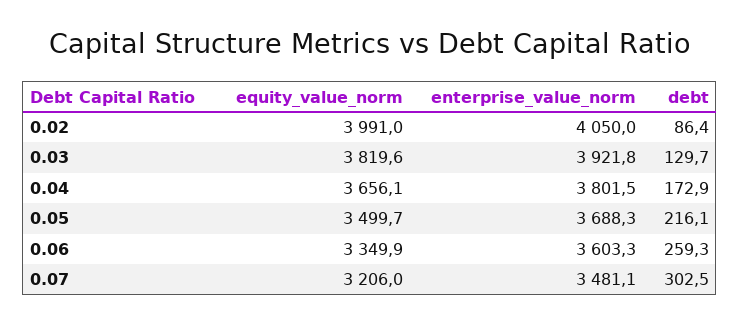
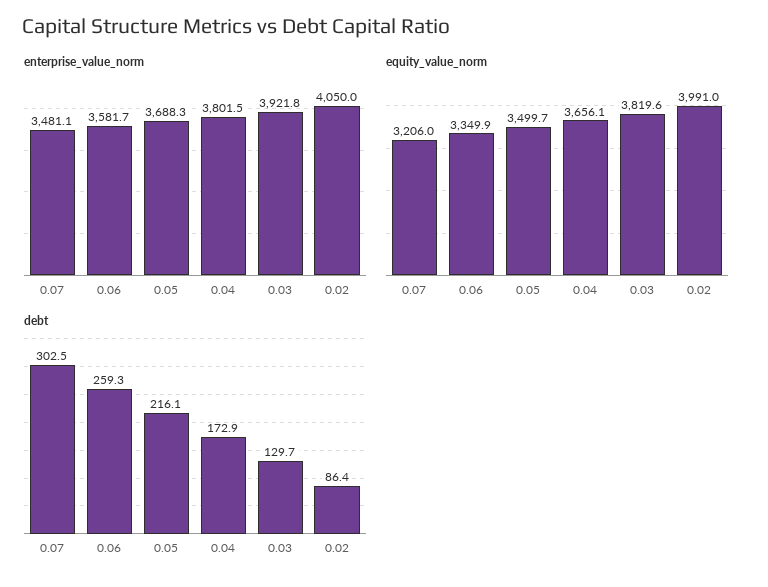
  {
    "equity_value_norm": {
      "0.02": 3991,
      "0.03": 3819.6,
      "0.04": 3656.1,
      "0.05": 3499.7,
      "0.06": 3349.9,
      "0.07": 3206
    },
    "enterprise_value_norm": {
      "0.02": 4050,
      "0.03": 3921.8,
      "0.04": 3801.5,
      "0.05": 3688.3,
-     "0.06": 3603.3,
+     "0.06": 3581.7,
      "0.07": 3481.1
    },
    "debt": {
      "0.02": 86.4,
      "0.03": 129.7,
      "0.04": 172.9,
      "0.05": 216.1,
      "0.06": 259.3,
      "0.07": 302.5
    }
  }

